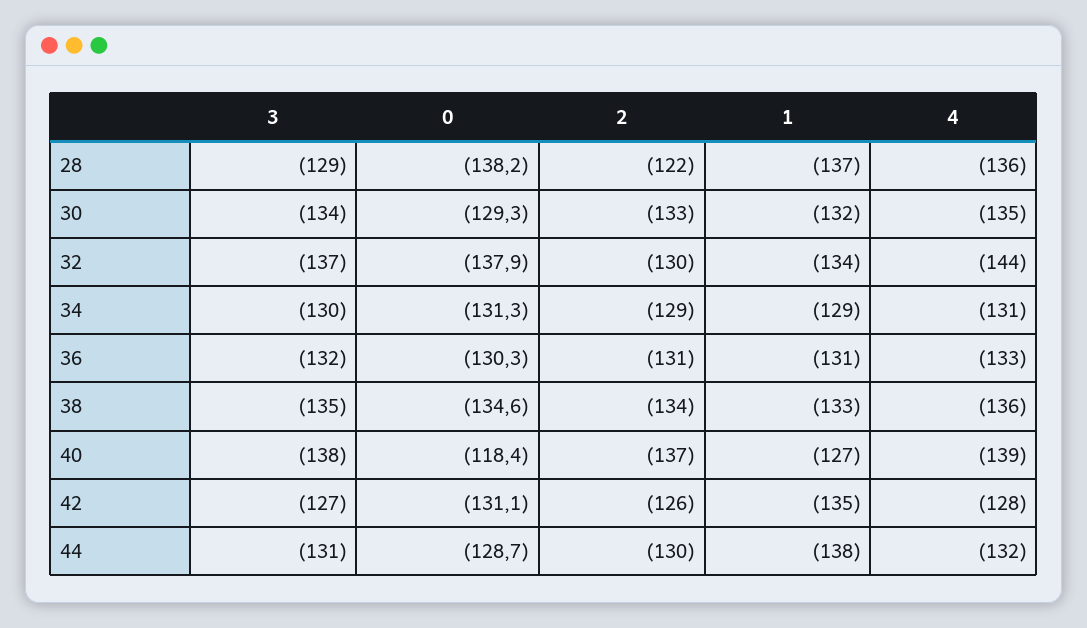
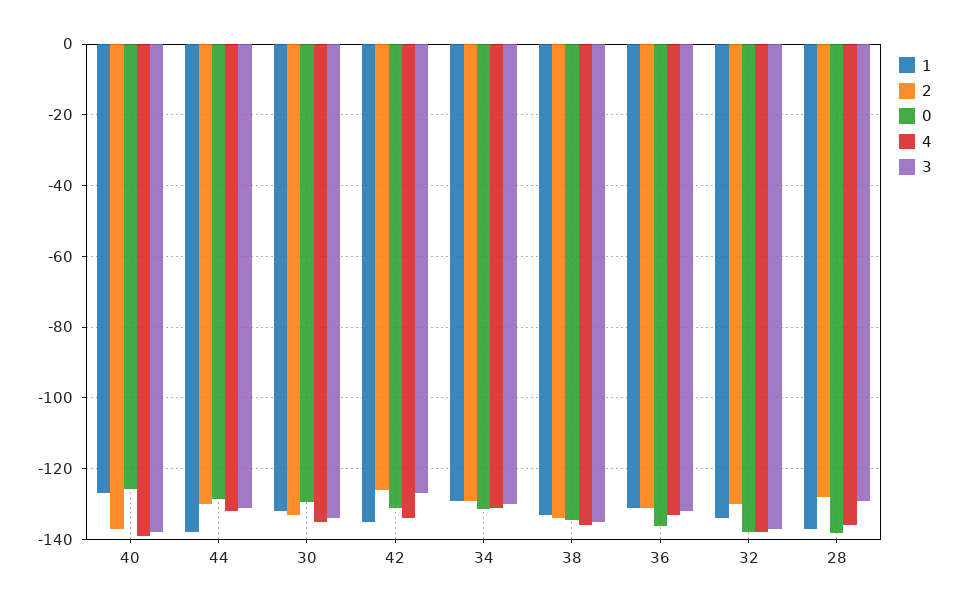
  {
    "3": {
      "28": -129,
      "30": -134,
      "32": -137,
      "34": -130,
      "36": -132,
      "38": -135,
      "40": -138,
      "42": -127,
      "44": -131
    },
    "0": {
      "28": -138.2,
      "30": -129.3,
      "32": -137.9,
      "34": -131.3,
-     "36": -130.3,
+     "36": -136,
      "38": -134.6,
-     "40": -118.4,
+     "40": -126,
      "42": -131.1,
      "44": -128.7
    },
    "2": {
-     "28": -122,
+     "28": -128,
      "30": -133,
      "32": -130,
      "34": -129,
      "36": -131,
      "38": -134,
      "40": -137,
      "42": -126,
      "44": -130
    },
    "1": {
      "28": -137,
      "30": -132,
      "32": -134,
      "34": -129,
      "36": -131,
      "38": -133,
      "40": -127,
      "42": -135,
      "44": -138
    },
    "4": {
      "28": -136,
      "30": -135,
-     "32": -144,
+     "32": -138,
      "34": -131,
      "36": -133,
      "38": -136,
      "40": -139,
-     "42": -128,
+     "42": -134,
      "44": -132
    }
  }

